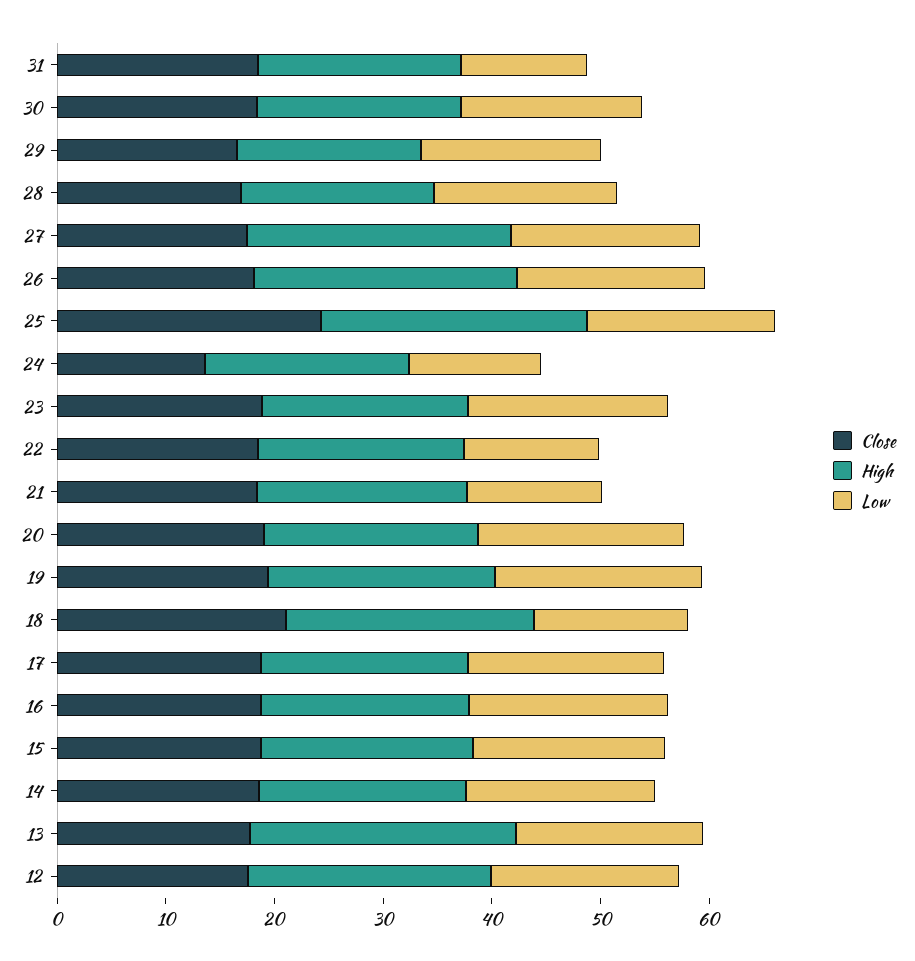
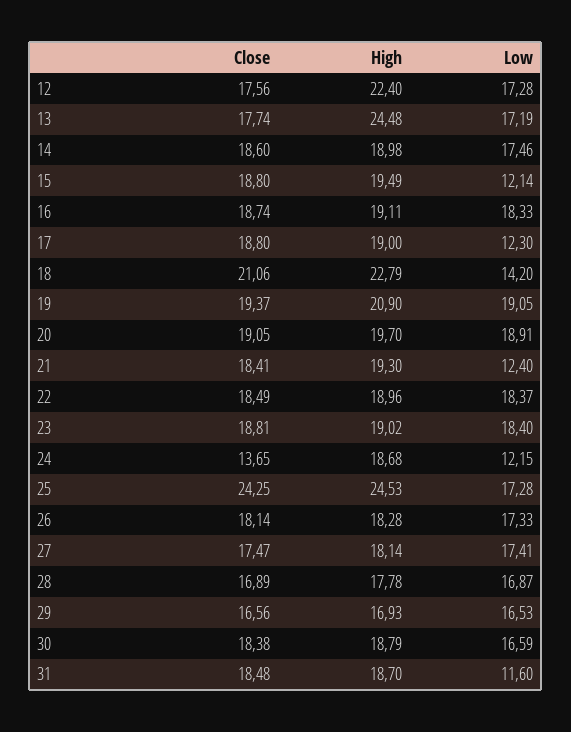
  {
    "Close": {
      "31": 18.48,
      "30": 18.38,
      "29": 16.56,
      "28": 16.89,
      "27": 17.47,
      "26": 18.14,
      "25": 24.25,
      "24": 13.65,
      "23": 18.81,
      "22": 18.49,
      "21": 18.41,
      "20": 19.05,
      "19": 19.37,
      "18": 21.06,
      "17": 18.8,
      "16": 18.74,
      "15": 18.8,
      "14": 18.6,
      "13": 17.74,
      "12": 17.56
    },
    "High": {
      "31": 18.7,
      "30": 18.79,
      "29": 16.93,
      "28": 17.78,
-     "27": 24,
+     "27": 18.14,
-     "26": 24,
+     "26": 18.28,
      "25": 24.53,
      "24": 18.68,
      "23": 19.02,
      "22": 18.96,
      "21": 19.3,
      "20": 19.7,
      "19": 20.9,
      "18": 22.79,
      "17": 19,
      "16": 19.11,
      "15": 19.49,
      "14": 18.98,
      "13": 24.48,
      "12": 22.4
    },
    "Low": {
      "31": 11.6,
      "30": 16.59,
      "29": 16.53,
      "28": 16.87,
      "27": 17.41,
      "26": 17.33,
      "25": 17.28,
      "24": 12.15,
      "23": 18.4,
-     "22": 12,
+     "22": 18.37,
      "21": 12.4,
      "20": 18.91,
      "19": 19.05,
      "18": 14.2,
-     "17": 18,
+     "17": 12.3,
      "16": 18.33,
-     "15": 18,
+     "15": 12.14,
      "14": 17.46,
      "13": 17.19,
      "12": 17.28
    }
  }

